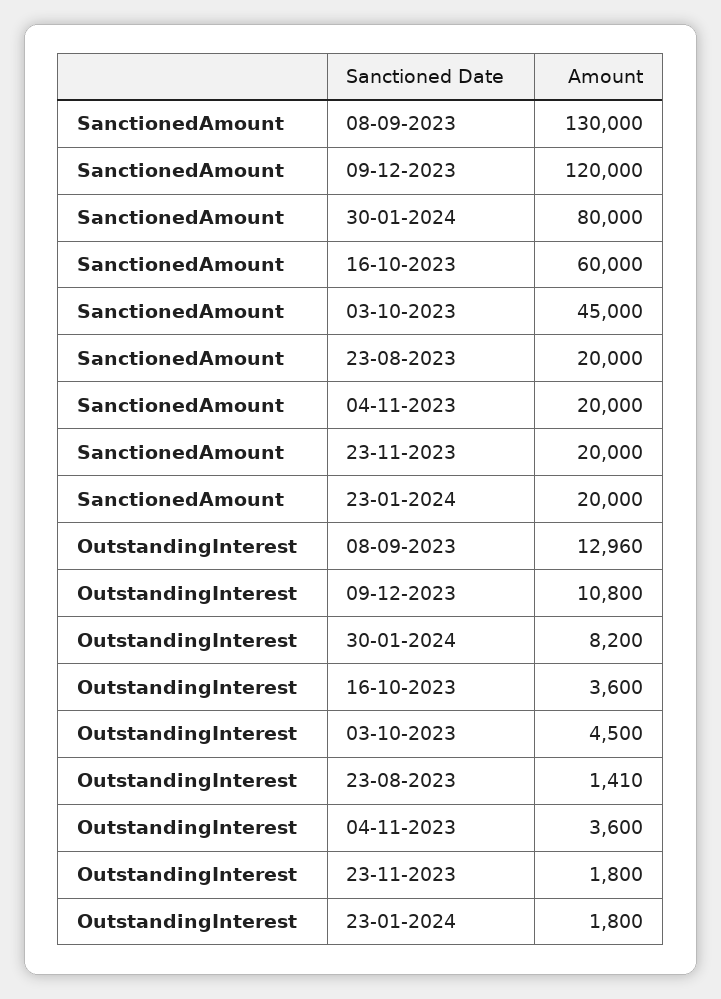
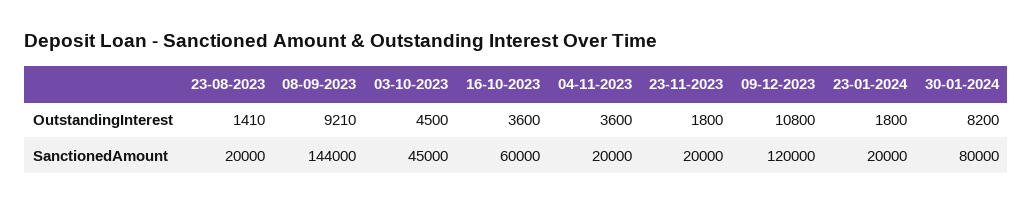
  {
    "SanctionedAmount": {
-     "08-09-2023": 130000,
+     "08-09-2023": 144000,
      "09-12-2023": 120000,
      "30-01-2024": 80000,
      "16-10-2023": 60000,
      "03-10-2023": 45000,
      "23-08-2023": 20000,
      "04-11-2023": 20000,
      "23-11-2023": 20000,
      "23-01-2024": 20000
    },
    "OutstandingInterest": {
-     "08-09-2023": 12960,
+     "08-09-2023": 9210,
      "09-12-2023": 10800,
      "30-01-2024": 8200,
      "16-10-2023": 3600,
      "03-10-2023": 4500,
      "23-08-2023": 1410,
      "04-11-2023": 3600,
      "23-11-2023": 1800,
      "23-01-2024": 1800
    }
  }

